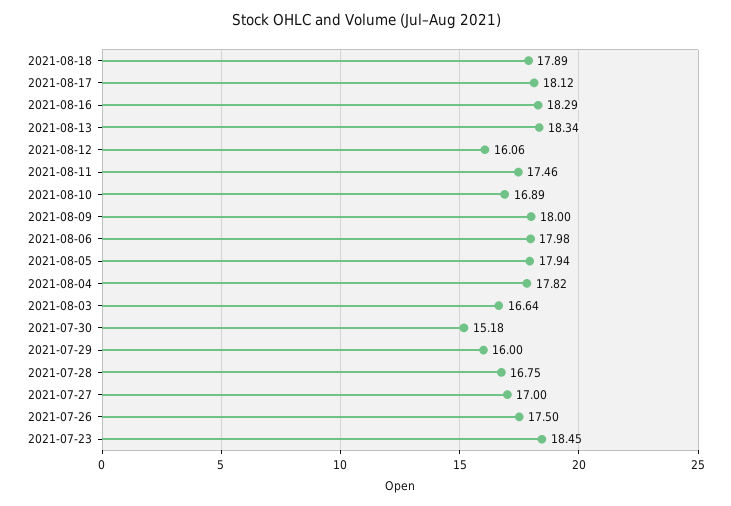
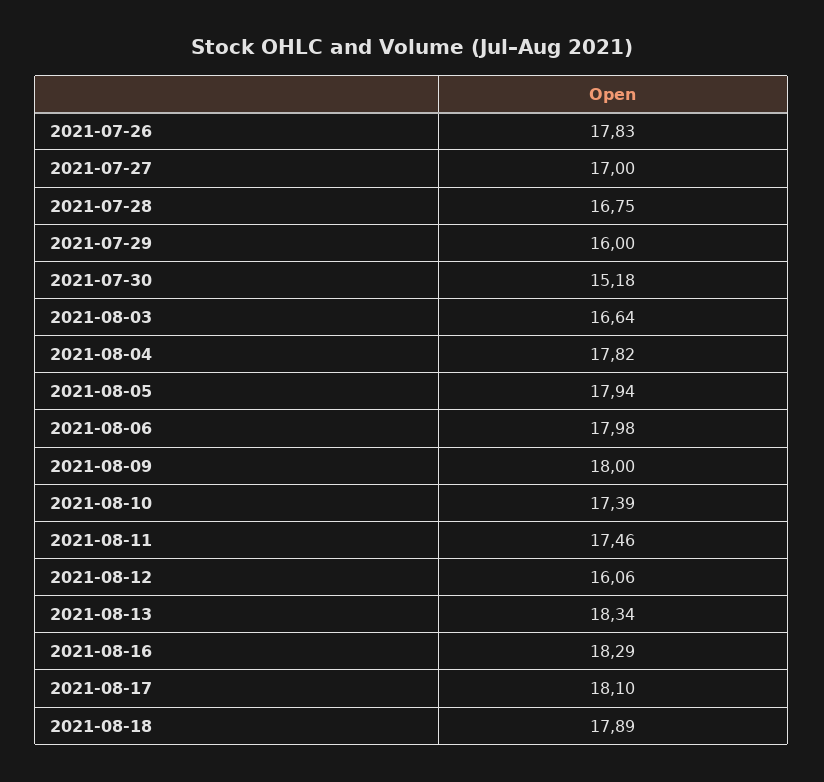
  {
    "2021-08-18": 17.89,
-   "2021-08-17": 18.12,
+   "2021-08-17": 18.1,
    "2021-08-16": 18.29,
    "2021-08-13": 18.34,
    "2021-08-12": 16.06,
    "2021-08-11": 17.46,
-   "2021-08-10": 16.89,
+   "2021-08-10": 17.39,
    "2021-08-09": 18,
    "2021-08-06": 17.98,
    "2021-08-05": 17.94,
    "2021-08-04": 17.82,
    "2021-08-03": 16.64,
    "2021-07-30": 15.18,
    "2021-07-29": 16,
    "2021-07-28": 16.75,
    "2021-07-27": 17,
-   "2021-07-26": 17.5,
+   "2021-07-26": 17.83
-   "2021-07-23": 18.45
  }

